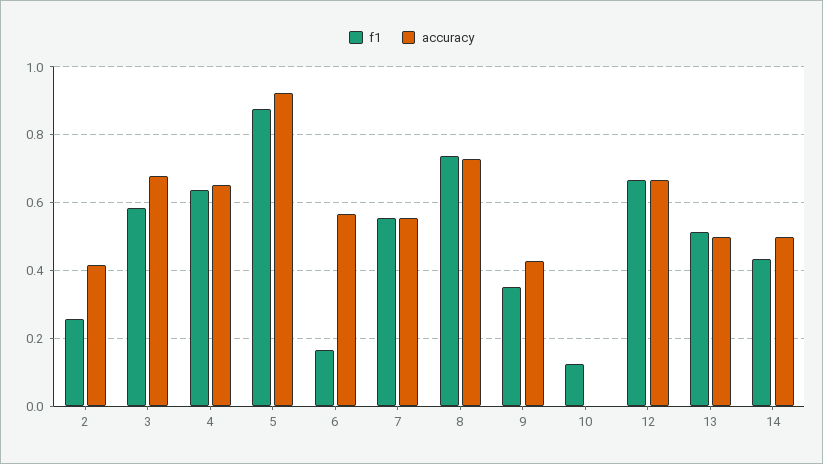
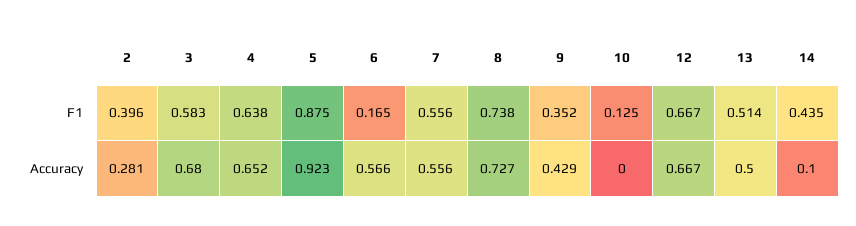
  {
    "f1": {
-     "2": 0.26,
+     "2": 0.396,
      "3": 0.583,
      "4": 0.638,
      "5": 0.875,
      "6": 0.165,
      "7": 0.556,
      "8": 0.738,
      "9": 0.352,
      "10": 0.125,
      "12": 0.667,
      "13": 0.514,
      "14": 0.435
    },
    "accuracy": {
-     "2": 0.42,
+     "2": 0.281,
      "3": 0.68,
      "4": 0.652,
      "5": 0.923,
      "6": 0.566,
      "7": 0.556,
      "8": 0.727,
      "9": 0.429,
      "10": 0,
      "12": 0.667,
      "13": 0.5,
-     "14": 0.5
+     "14": 0.1
    }
  }

